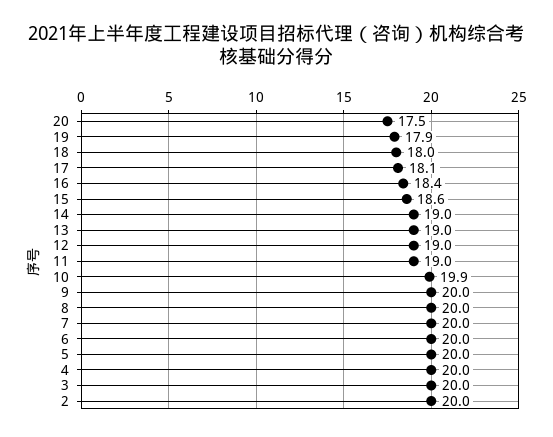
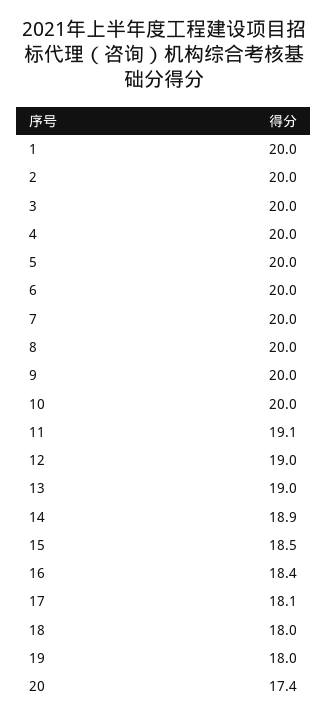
  {
-   "20": 17.5,
+   "20": 17.4,
-   "19": 17.9,
+   "19": 18,
    "18": 18,
    "17": 18.1,
    "16": 18.4,
-   "15": 18.6,
+   "15": 18.5,
-   "14": 19,
+   "14": 18.9,
    "13": 19,
    "12": 19,
-   "11": 19,
+   "11": 19.1,
-   "10": 19.9,
+   "10": 20,
    "9": 20,
    "8": 20,
    "7": 20,
    "6": 20,
    "5": 20,
    "4": 20,
    "3": 20,
-   "2": 20
+   "2": 20,
+   "1": 20
  }

